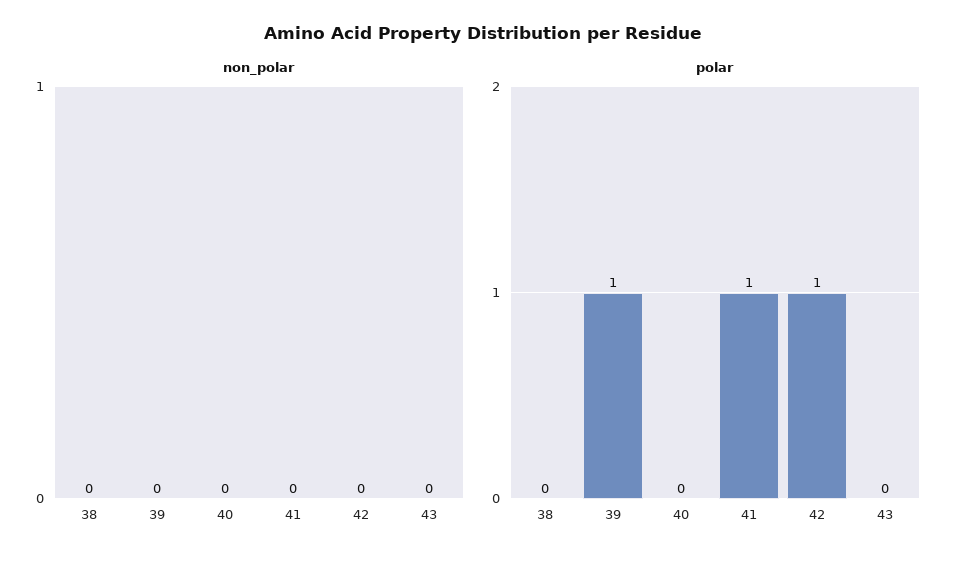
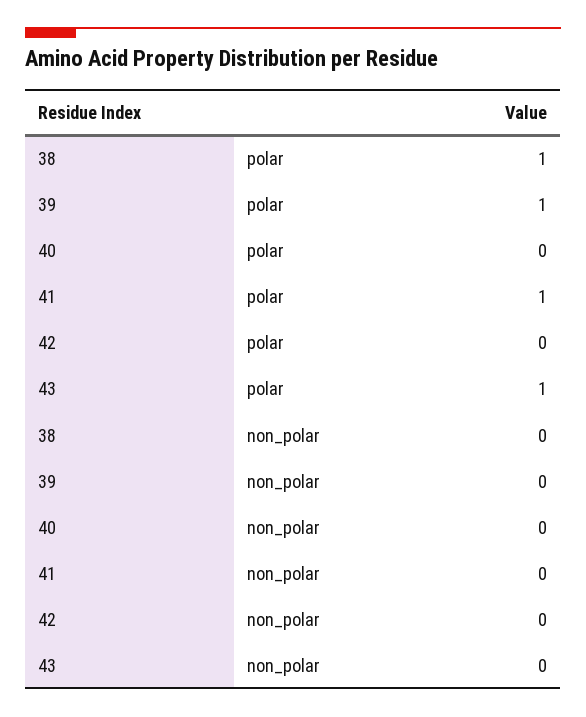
  {
    "non_polar": {
      "38": 0,
      "39": 0,
      "40": 0,
      "41": 0,
      "42": 0,
      "43": 0
    },
    "polar": {
-     "38": 0,
+     "38": 1,
      "39": 1,
      "40": 0,
      "41": 1,
-     "42": 1,
+     "42": 0,
-     "43": 0
+     "43": 1
    }
  }

